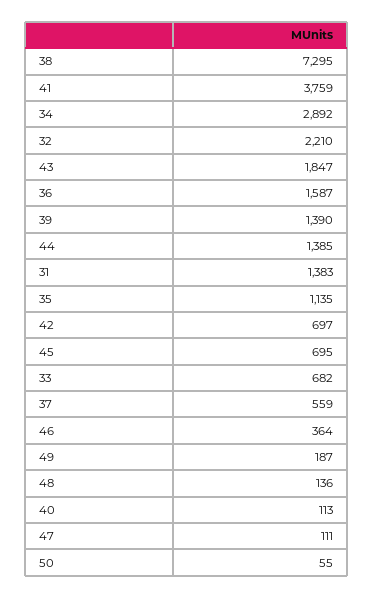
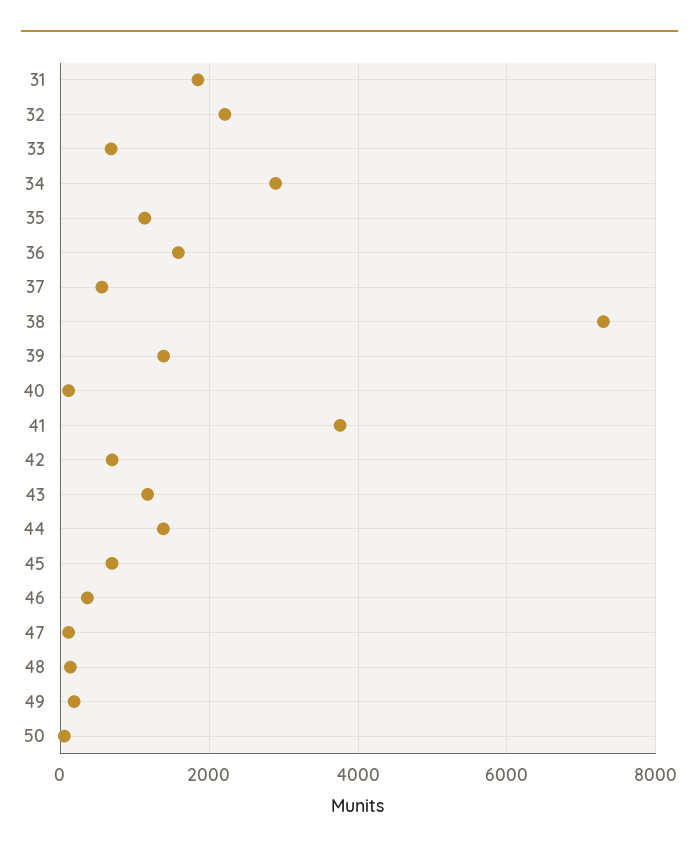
  {
    "38": 7295,
    "41": 3759,
    "34": 2892,
    "32": 2210,
-   "43": 1847,
+   "43": 1200,
    "36": 1587,
    "39": 1390,
    "44": 1385,
-   "31": 1383,
+   "31": 1800,
    "35": 1135,
    "42": 697,
    "45": 695,
    "33": 682,
    "37": 559,
    "46": 364,
    "49": 187,
    "48": 136,
    "40": 113,
    "47": 111,
    "50": 55
  }

